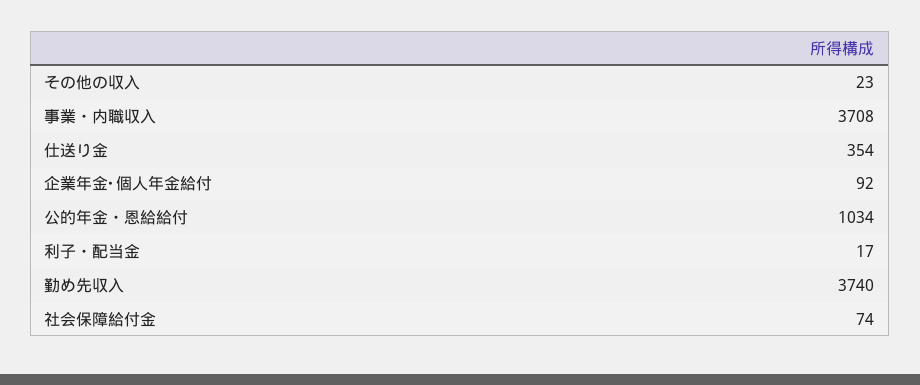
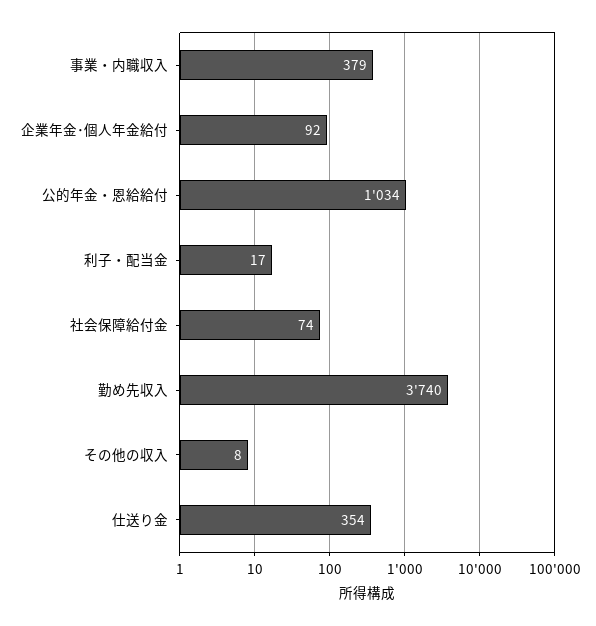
  {
-   "その他の収入": 23,
+   "その他の収入": 8,
-   "事業・内職収入": 3708,
+   "事業・内職収入": 379,
    "仕送り金": 354,
    "企業年金･個人年金給付": 92,
    "公的年金・恩給給付": 1034,
    "利子・配当金": 17,
    "勤め先収入": 3740,
    "社会保障給付金": 74
  }

